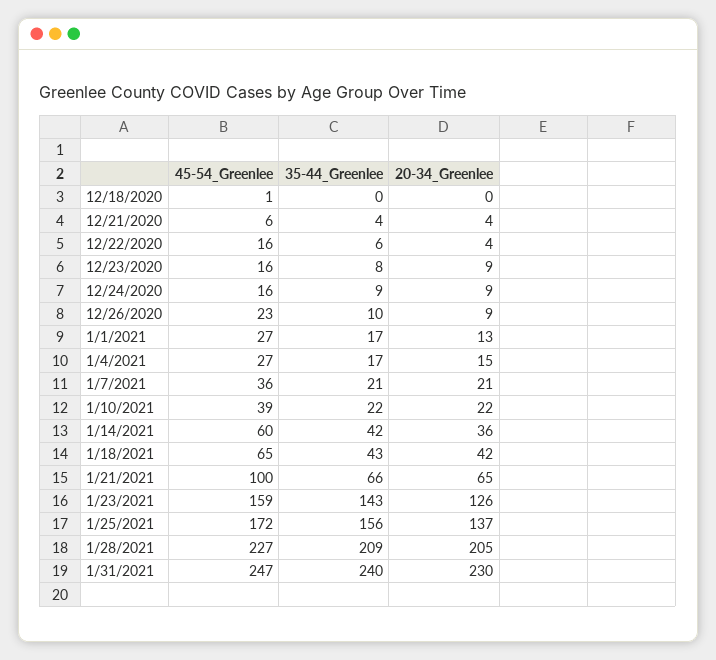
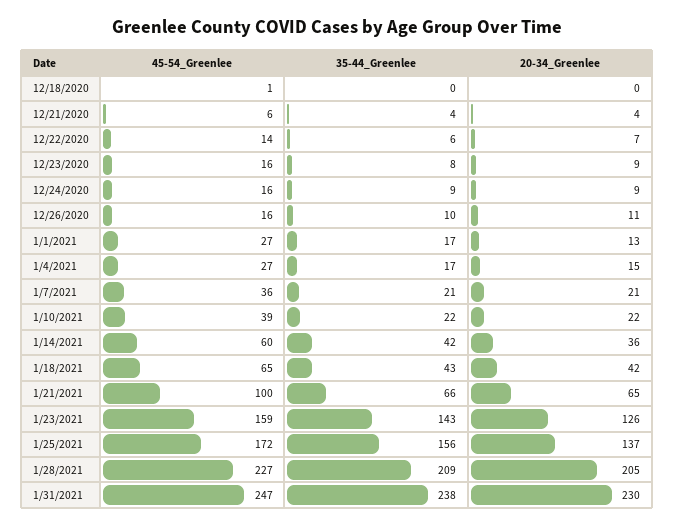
  {
    "45-54_Greenlee": {
      "12/18/2020": 1,
      "12/21/2020": 6,
-     "12/22/2020": 16,
+     "12/22/2020": 14,
      "12/23/2020": 16,
      "12/24/2020": 16,
-     "12/26/2020": 23,
+     "12/26/2020": 16,
      "1/1/2021": 27,
      "1/4/2021": 27,
      "1/7/2021": 36,
      "1/10/2021": 39,
      "1/14/2021": 60,
      "1/18/2021": 65,
      "1/21/2021": 100,
      "1/23/2021": 159,
      "1/25/2021": 172,
      "1/28/2021": 227,
      "1/31/2021": 247
    },
    "35-44_Greenlee": {
      "12/18/2020": 0,
      "12/21/2020": 4,
      "12/22/2020": 6,
      "12/23/2020": 8,
      "12/24/2020": 9,
      "12/26/2020": 10,
      "1/1/2021": 17,
      "1/4/2021": 17,
      "1/7/2021": 21,
      "1/10/2021": 22,
      "1/14/2021": 42,
      "1/18/2021": 43,
      "1/21/2021": 66,
      "1/23/2021": 143,
      "1/25/2021": 156,
      "1/28/2021": 209,
-     "1/31/2021": 240
+     "1/31/2021": 238
    },
    "20-34_Greenlee": {
      "12/18/2020": 0,
      "12/21/2020": 4,
-     "12/22/2020": 4,
+     "12/22/2020": 7,
      "12/23/2020": 9,
      "12/24/2020": 9,
-     "12/26/2020": 9,
+     "12/26/2020": 11,
      "1/1/2021": 13,
      "1/4/2021": 15,
      "1/7/2021": 21,
      "1/10/2021": 22,
      "1/14/2021": 36,
      "1/18/2021": 42,
      "1/21/2021": 65,
      "1/23/2021": 126,
      "1/25/2021": 137,
      "1/28/2021": 205,
      "1/31/2021": 230
    }
  }

